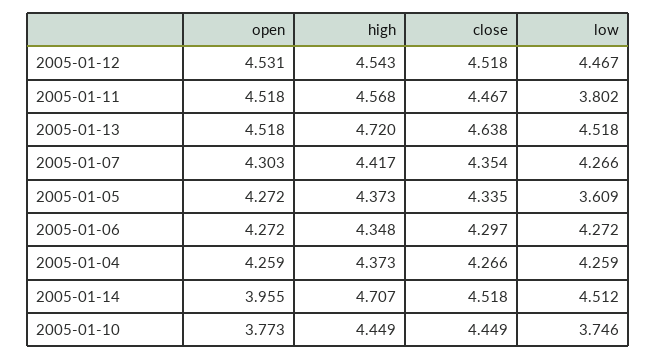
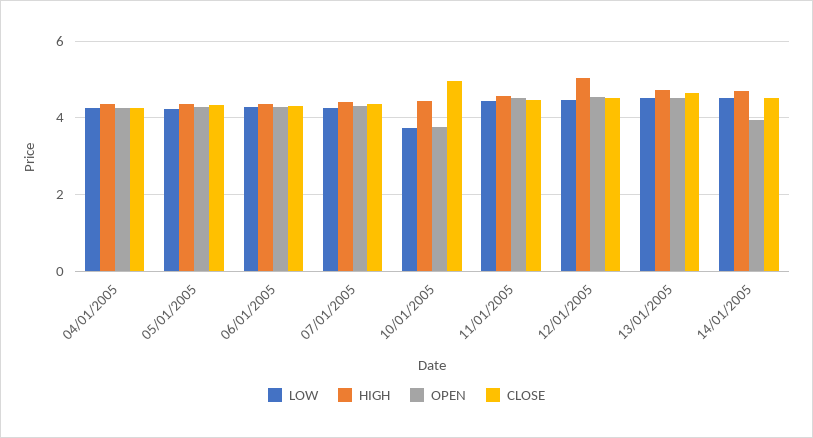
  {
    "open": {
      "2005-01-12": 4.531,
      "2005-01-11": 4.518,
      "2005-01-13": 4.518,
      "2005-01-07": 4.303,
      "2005-01-05": 4.272,
      "2005-01-06": 4.272,
      "2005-01-04": 4.259,
      "2005-01-14": 3.955,
      "2005-01-10": 3.773
    },
    "high": {
-     "2005-01-12": 4.543,
+     "2005-01-12": 5,
      "2005-01-11": 4.568,
      "2005-01-13": 4.72,
      "2005-01-07": 4.417,
      "2005-01-05": 4.373,
      "2005-01-06": 4.348,
      "2005-01-04": 4.373,
      "2005-01-14": 4.707,
      "2005-01-10": 4.449
    },
    "close": {
      "2005-01-12": 4.518,
      "2005-01-11": 4.467,
      "2005-01-13": 4.638,
      "2005-01-07": 4.354,
      "2005-01-05": 4.335,
      "2005-01-06": 4.297,
      "2005-01-04": 4.266,
      "2005-01-14": 4.518,
-     "2005-01-10": 4.449
+     "2005-01-10": 5
    },
    "low": {
      "2005-01-12": 4.467,
-     "2005-01-11": 3.802,
+     "2005-01-11": 4.4,
      "2005-01-13": 4.518,
      "2005-01-07": 4.266,
-     "2005-01-05": 3.609,
+     "2005-01-05": 4.2,
      "2005-01-06": 4.272,
      "2005-01-04": 4.259,
      "2005-01-14": 4.512,
      "2005-01-10": 3.746
    }
  }

